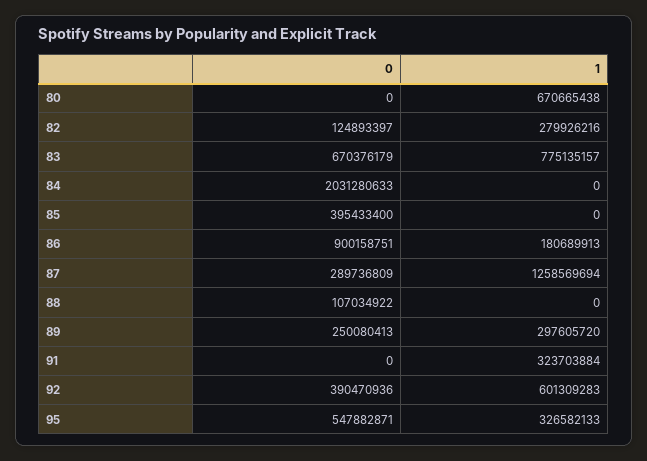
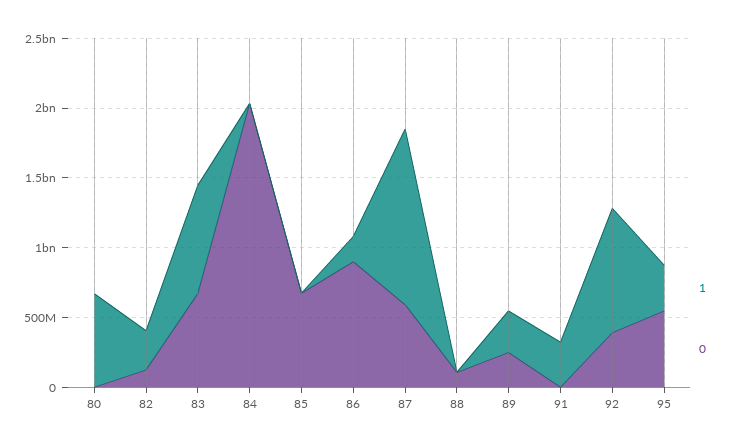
  {
    "0": {
      "80": 0,
      "82": 124893397,
      "83": 670376179,
      "84": 2031280633,
-     "85": 395433400,
+     "85": 700000000,
      "86": 900158751,
-     "87": 289736809,
+     "87": 600000000,
      "88": 107034922,
      "89": 250080413,
      "91": 0,
      "92": 390470936,
      "95": 547882871
    },
    "1": {
      "80": 670665438,
      "82": 279926216,
      "83": 775135157,
      "84": 0,
      "85": 0,
      "86": 180689913,
      "87": 1258569694,
      "88": 0,
      "89": 297605720,
      "91": 323703884,
-     "92": 601309283,
+     "92": 900000000,
      "95": 326582133
    }
  }

